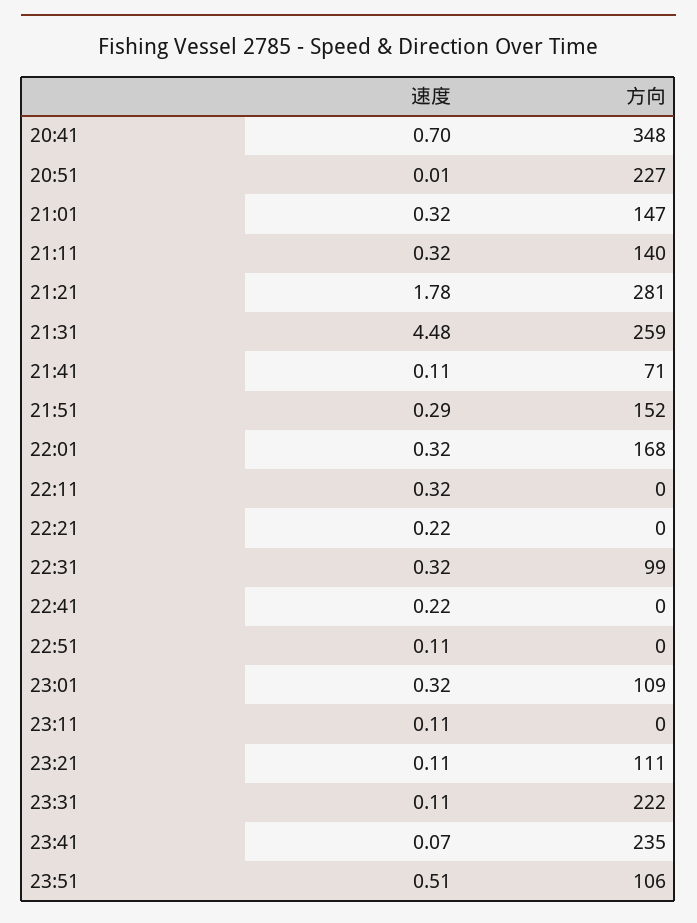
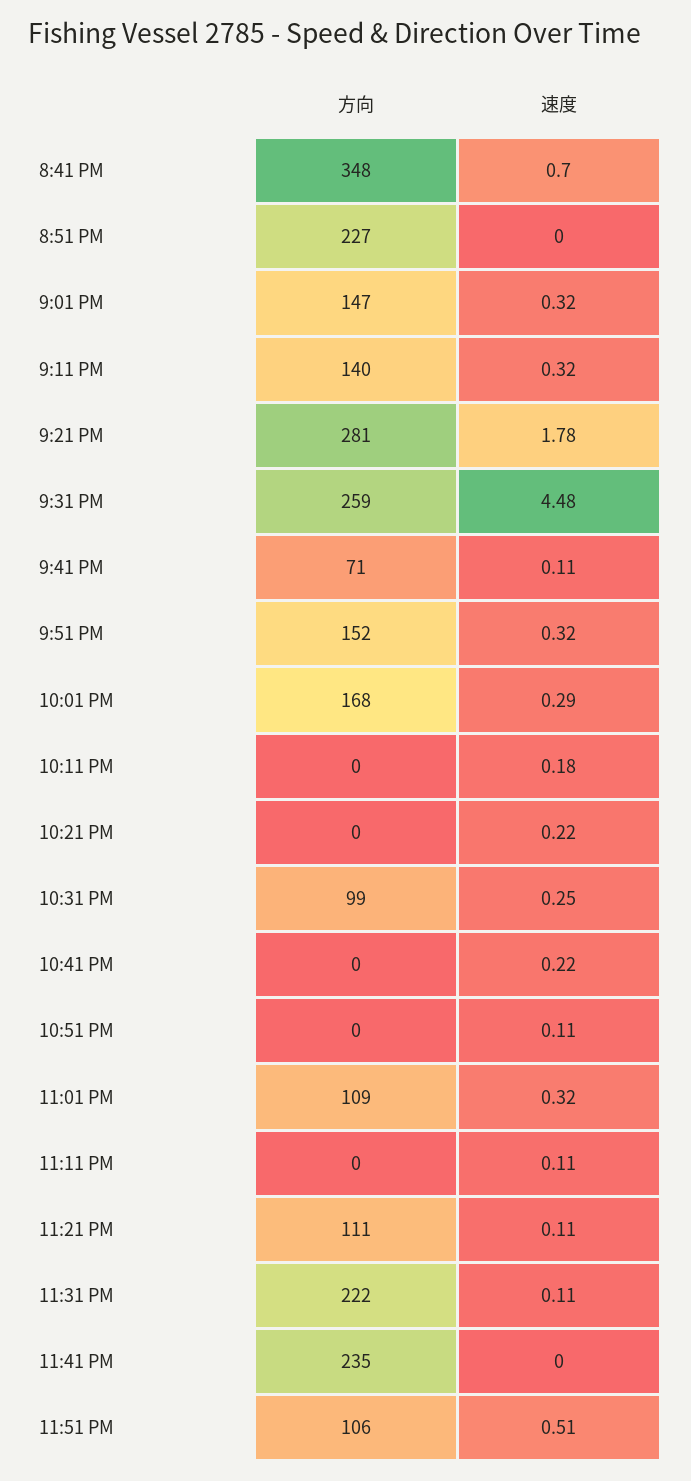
  {
    "速度": {
      "20:41": 0.7,
-     "20:51": 0.01,
+     "20:51": 0,
      "21:01": 0.32,
      "21:11": 0.32,
      "21:21": 1.78,
      "21:31": 4.48,
      "21:41": 0.11,
-     "21:51": 0.29,
+     "21:51": 0.32,
-     "22:01": 0.32,
+     "22:01": 0.29,
-     "22:11": 0.32,
+     "22:11": 0.18,
      "22:21": 0.22,
-     "22:31": 0.32,
+     "22:31": 0.25,
      "22:41": 0.22,
      "22:51": 0.11,
      "23:01": 0.32,
      "23:11": 0.11,
      "23:21": 0.11,
      "23:31": 0.11,
-     "23:41": 0.07,
+     "23:41": 0,
      "23:51": 0.51
    },
    "方向": {
      "20:41": 348,
      "20:51": 227,
      "21:01": 147,
      "21:11": 140,
      "21:21": 281,
      "21:31": 259,
      "21:41": 71,
      "21:51": 152,
      "22:01": 168,
      "22:11": 0,
      "22:21": 0,
      "22:31": 99,
      "22:41": 0,
      "22:51": 0,
      "23:01": 109,
      "23:11": 0,
      "23:21": 111,
      "23:31": 222,
      "23:41": 235,
      "23:51": 106
    }
  }

